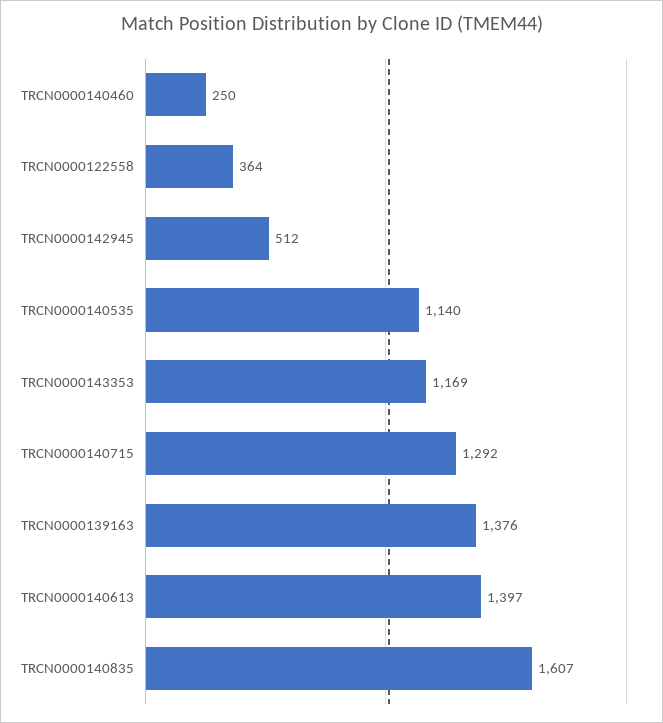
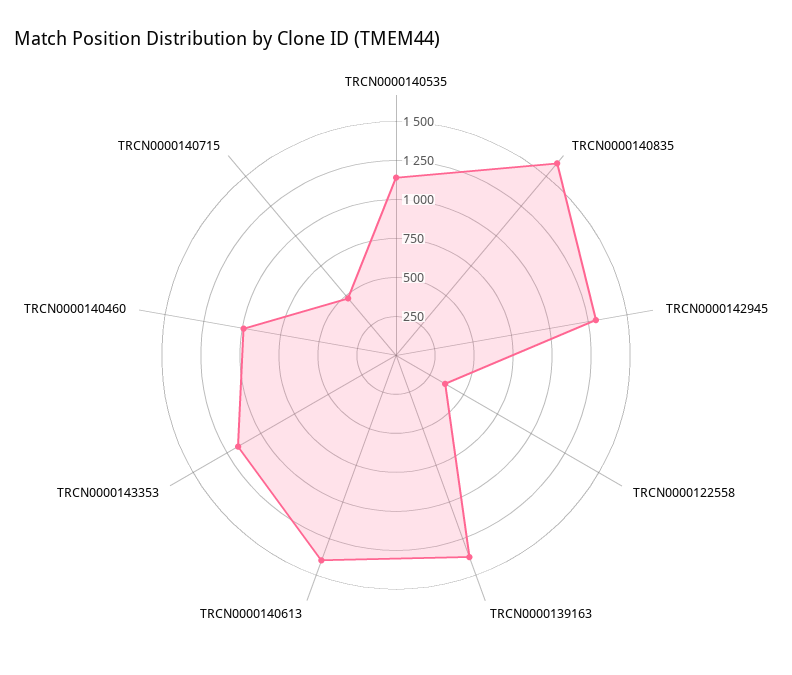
  {
-   "TRCN0000140460": 250,
+   "TRCN0000140460": 1000,
    "TRCN0000122558": 364,
-   "TRCN0000142945": 512,
+   "TRCN0000142945": 1250,
    "TRCN0000140535": 1140,
    "TRCN0000143353": 1169,
-   "TRCN0000140715": 1292,
+   "TRCN0000140715": 500,
    "TRCN0000139163": 1376,
    "TRCN0000140613": 1397,
    "TRCN0000140835": 1607
  }

